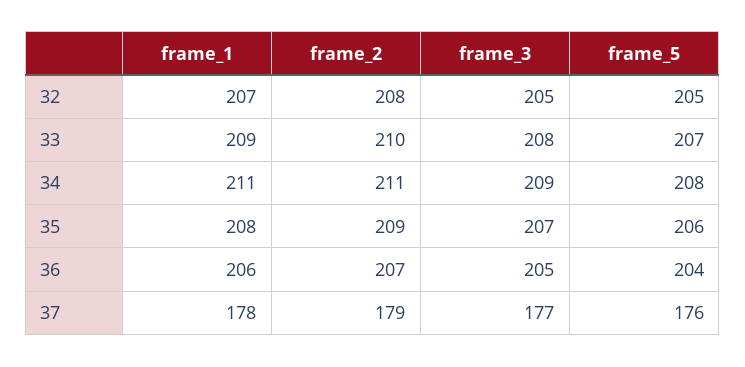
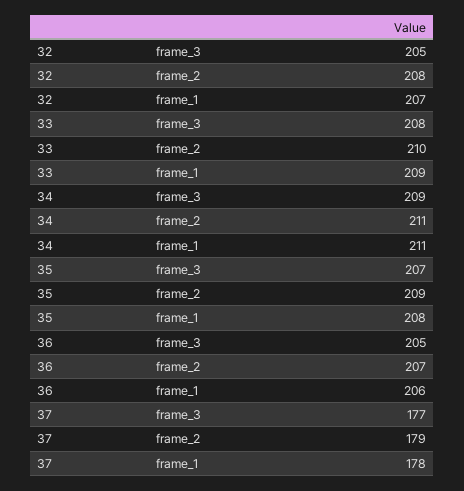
  {
    "frame_1": {
      "32": 207,
      "33": 209,
      "34": 211,
      "35": 208,
      "36": 206,
      "37": 178
    },
    "frame_2": {
      "32": 208,
      "33": 210,
      "34": 211,
      "35": 209,
      "36": 207,
      "37": 179
    },
    "frame_3": {
      "32": 205,
      "33": 208,
      "34": 209,
      "35": 207,
      "36": 205,
      "37": 177
-   },
+   }
-   "frame_5": {
-     "32": 205,
-     "33": 207,
-     "34": 208,
-     "35": 206,
-     "36": 204,
-     "37": 176
-   }
  }

